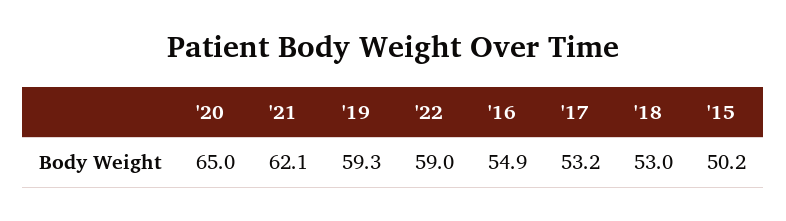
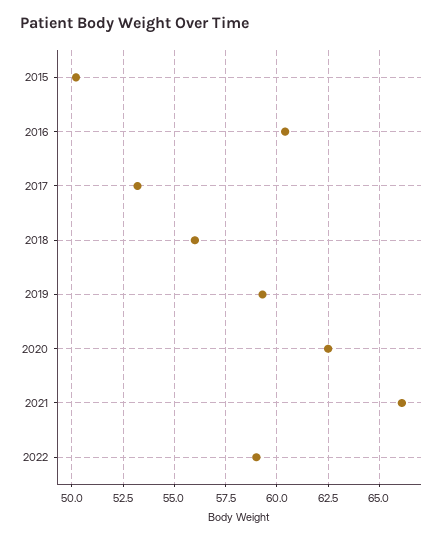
  {
-   "'20": 65,
+   "'20": 62.5,
-   "'21": 62.1,
+   "'21": 66,
    "'19": 59.3,
    "'22": 59,
-   "'16": 54.9,
+   "'16": 60.5,
    "'17": 53.2,
-   "'18": 53,
+   "'18": 56,
    "'15": 50.2
  }

